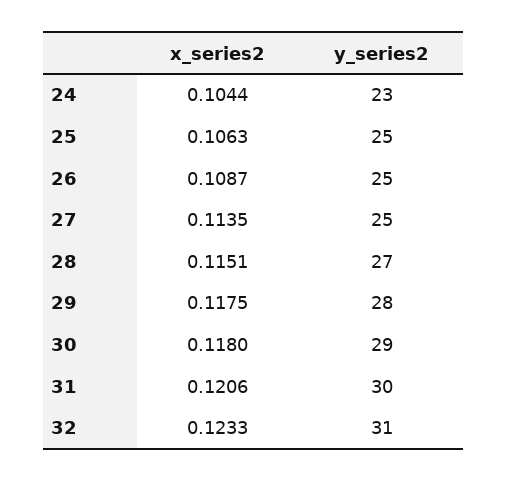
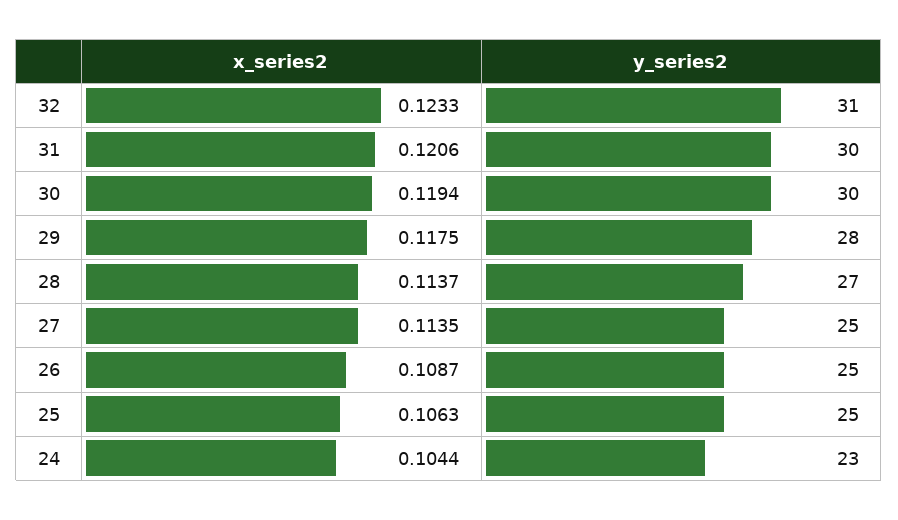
  {
    "x_series2": {
      "24": 0.1044,
      "25": 0.1063,
      "26": 0.1087,
      "27": 0.1135,
-     "28": 0.1151,
+     "28": 0.1137,
      "29": 0.1175,
-     "30": 0.118,
+     "30": 0.1194,
      "31": 0.1206,
      "32": 0.1233
    },
    "y_series2": {
      "24": 23,
      "25": 25,
      "26": 25,
      "27": 25,
      "28": 27,
      "29": 28,
-     "30": 29,
+     "30": 30,
      "31": 30,
      "32": 31
    }
  }

